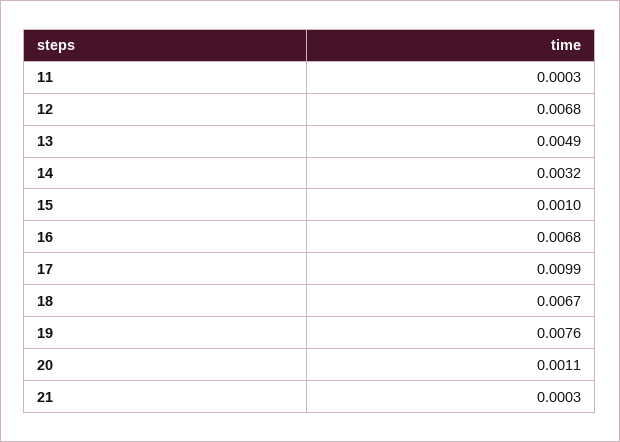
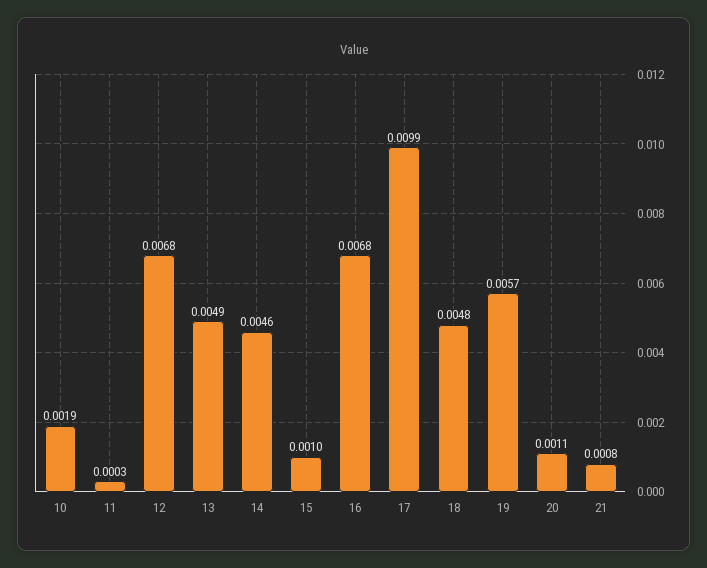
  {
    "11": 0.0003,
    "12": 0.0068,
    "13": 0.0049,
-   "14": 0.0032,
+   "14": 0.0046,
    "15": 0.001,
    "16": 0.0068,
    "17": 0.0099,
-   "18": 0.0067,
+   "18": 0.0048,
-   "19": 0.0076,
+   "19": 0.0057,
    "20": 0.0011,
-   "21": 0.0003
+   "21": 0.0008,
+   "10": 0.0019
  }

